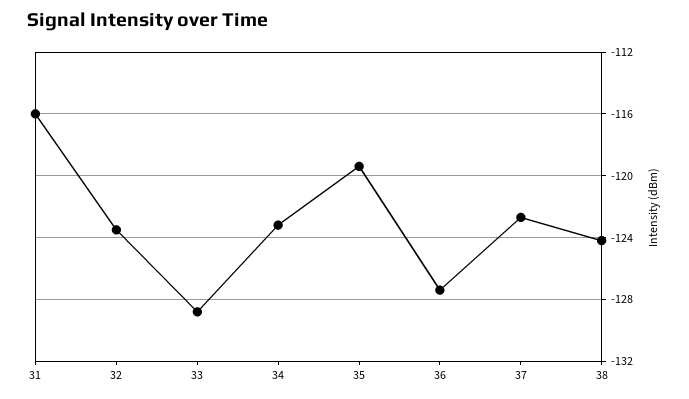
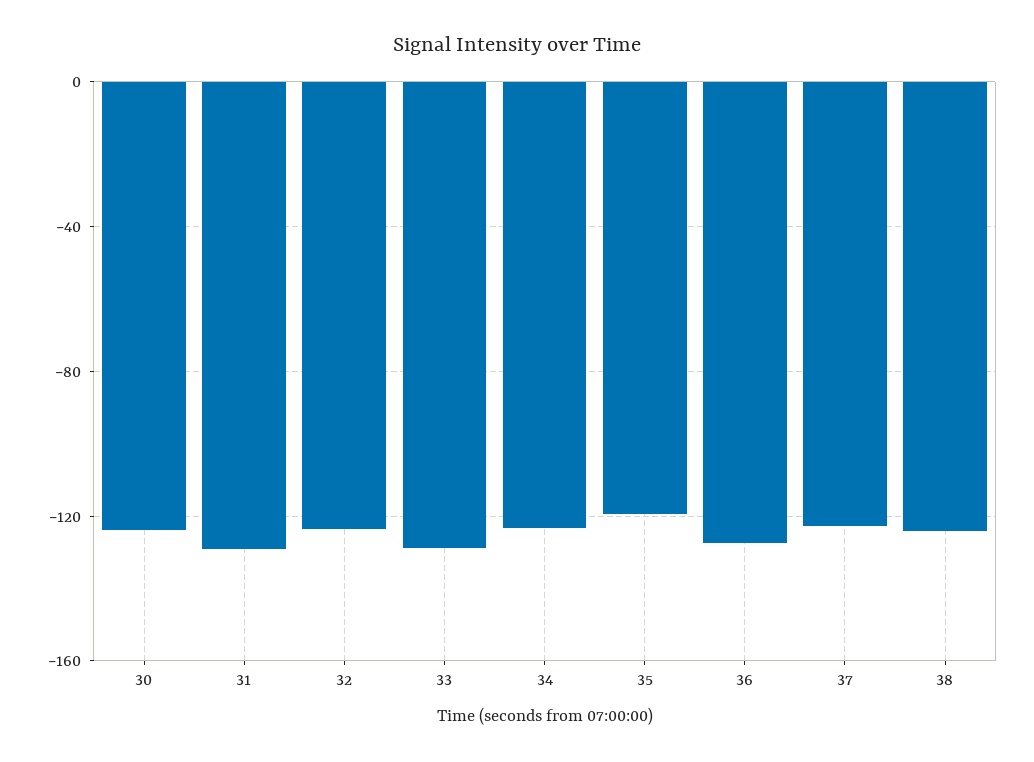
  {
-   "31": -116,
+   "31": -130,
    "32": -123.5,
    "33": -129,
    "34": -123,
    "35": -119.5,
    "36": -127.5,
    "37": -122.5,
-   "38": -124
+   "38": -124,
+   "30": -125
  }

